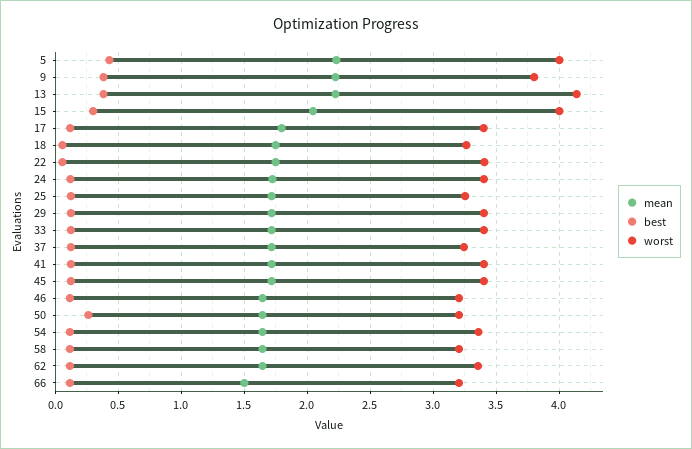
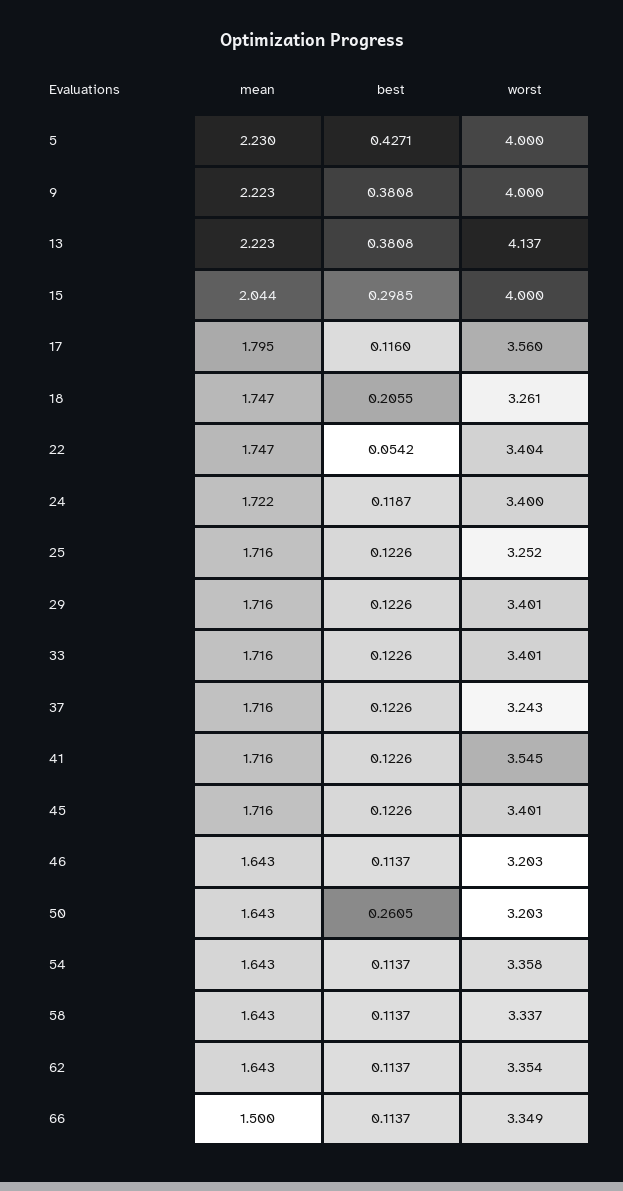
  {
    "mean": {
      "5": 2.23,
      "9": 2.223,
      "13": 2.223,
      "15": 2.044,
      "17": 1.795,
      "18": 1.747,
      "22": 1.747,
      "24": 1.722,
      "25": 1.716,
      "29": 1.716,
      "33": 1.716,
      "37": 1.716,
      "41": 1.716,
      "45": 1.716,
      "46": 1.643,
      "50": 1.643,
      "54": 1.643,
      "58": 1.643,
      "62": 1.643,
      "66": 1.5
    },
    "best": {
      "5": 0.4271,
      "9": 0.3808,
      "13": 0.3808,
      "15": 0.2985,
      "17": 0.116,
-     "18": 0.05,
+     "18": 0.2055,
      "22": 0.0542,
      "24": 0.1187,
      "25": 0.1226,
      "29": 0.1226,
      "33": 0.1226,
      "37": 0.1226,
      "41": 0.1226,
      "45": 0.1226,
      "46": 0.1137,
      "50": 0.2605,
      "54": 0.1137,
      "58": 0.1137,
      "62": 0.1137,
      "66": 0.1137
    },
    "worst": {
      "5": 4,
-     "9": 3.8,
+     "9": 4,
      "13": 4.137,
      "15": 4,
-     "17": 3.4,
+     "17": 3.56,
      "18": 3.261,
      "22": 3.404,
      "24": 3.4,
      "25": 3.252,
      "29": 3.401,
      "33": 3.401,
      "37": 3.243,
-     "41": 3.4,
+     "41": 3.545,
      "45": 3.401,
      "46": 3.203,
      "50": 3.203,
      "54": 3.358,
-     "58": 3.2,
+     "58": 3.337,
      "62": 3.354,
-     "66": 3.2
+     "66": 3.349
    }
  }

